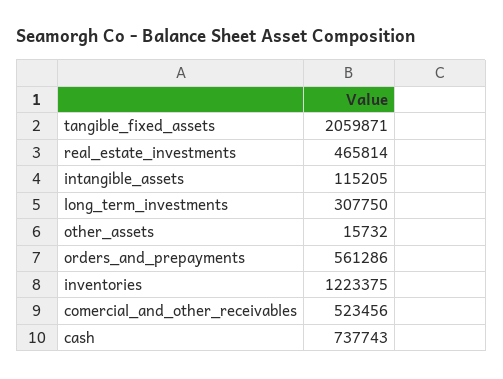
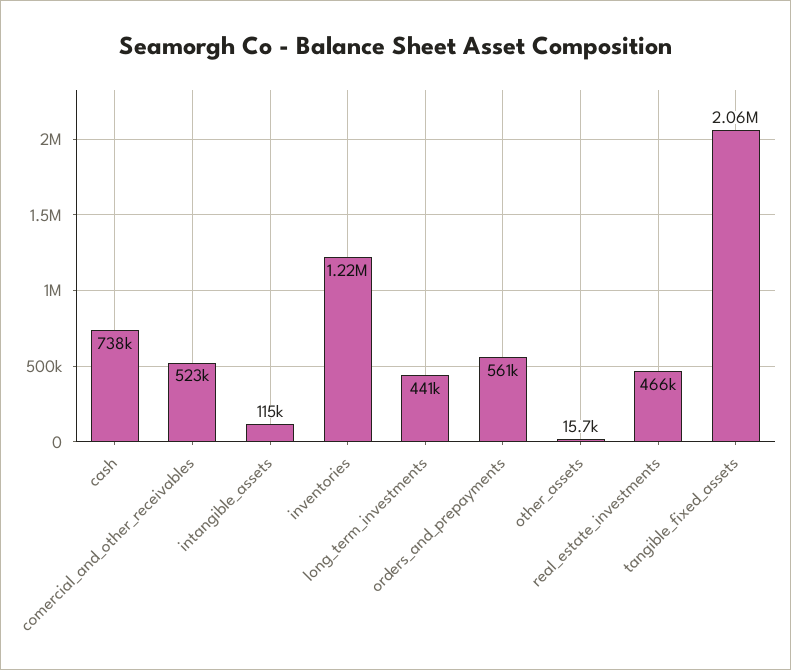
  {
    "tangible_fixed_assets": 2059871,
    "real_estate_investments": 465814,
    "intangible_assets": 115205,
-   "long_term_investments": 307750,
+   "long_term_investments": 441000,
    "other_assets": 15732,
    "orders_and_prepayments": 561286,
    "inventories": 1223375,
    "comercial_and_other_receivables": 523456,
    "cash": 737743
  }

